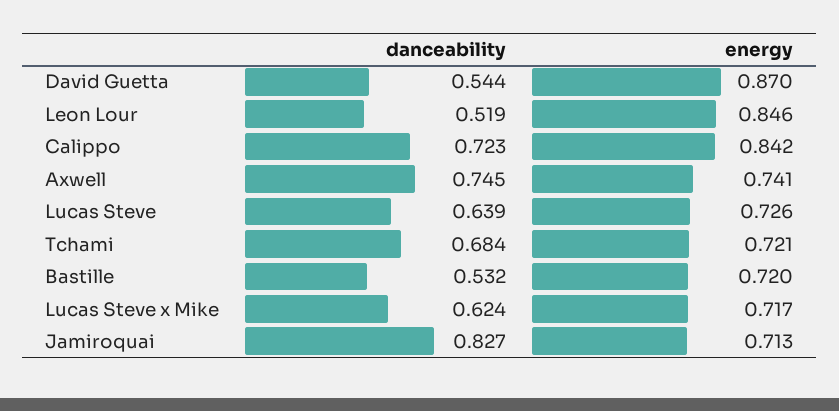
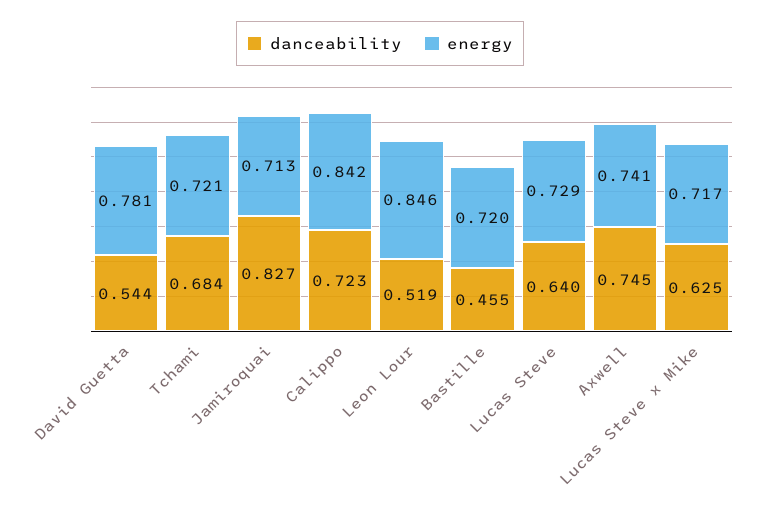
  {
    "danceability": {
      "David Guetta": 0.544,
      "Leon Lour": 0.519,
      "Calippo": 0.723,
      "Axwell": 0.745,
-     "Lucas Steve": 0.639,
+     "Lucas Steve": 0.64,
      "Tchami": 0.684,
-     "Bastille": 0.532,
+     "Bastille": 0.455,
-     "Lucas Steve x Mike": 0.624,
+     "Lucas Steve x Mike": 0.625,
      "Jamiroquai": 0.827
    },
    "energy": {
-     "David Guetta": 0.87,
+     "David Guetta": 0.781,
      "Leon Lour": 0.846,
      "Calippo": 0.842,
      "Axwell": 0.741,
-     "Lucas Steve": 0.726,
+     "Lucas Steve": 0.729,
      "Tchami": 0.721,
      "Bastille": 0.72,
      "Lucas Steve x Mike": 0.717,
      "Jamiroquai": 0.713
    }
  }

